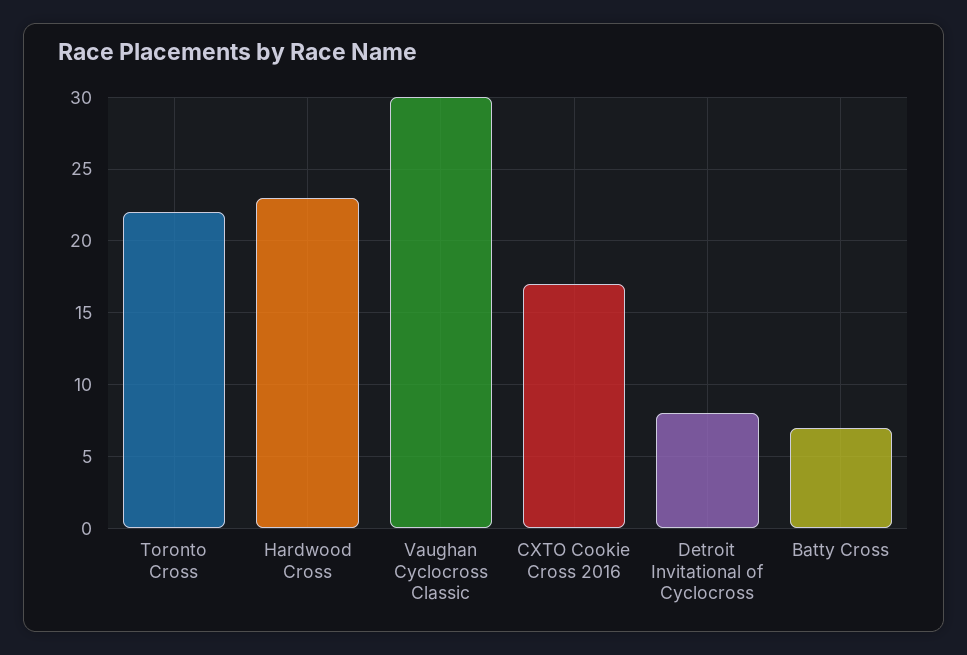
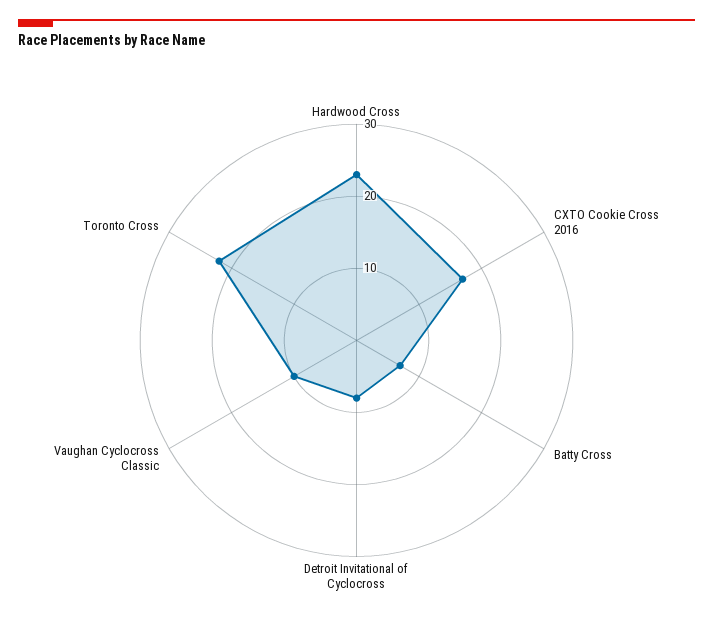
  {
    "Toronto Cross": 22,
    "Hardwood Cross": 23,
-   "Vaughan Cyclocross Classic": 30,
+   "Vaughan Cyclocross Classic": 10,
    "CXTO Cookie Cross 2016": 17,
    "Detroit Invitational of Cyclocross": 8,
    "Batty Cross": 7
  }

